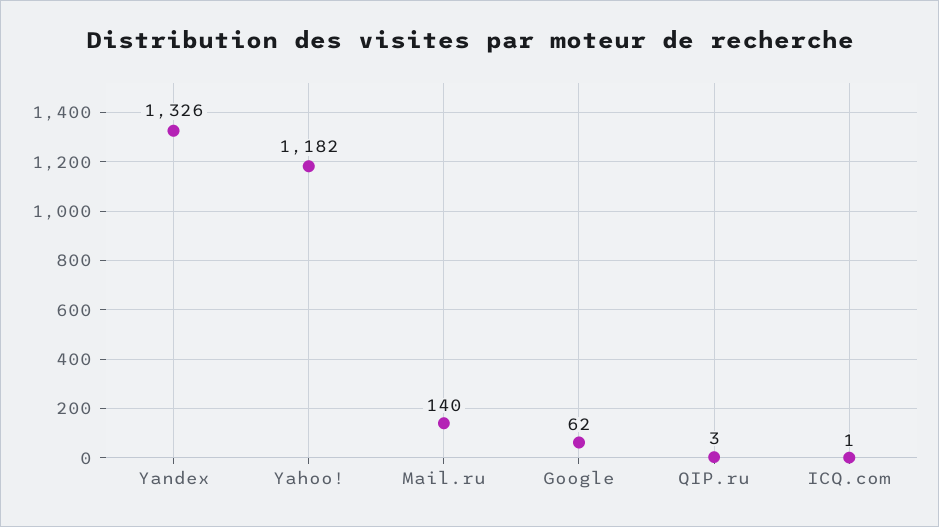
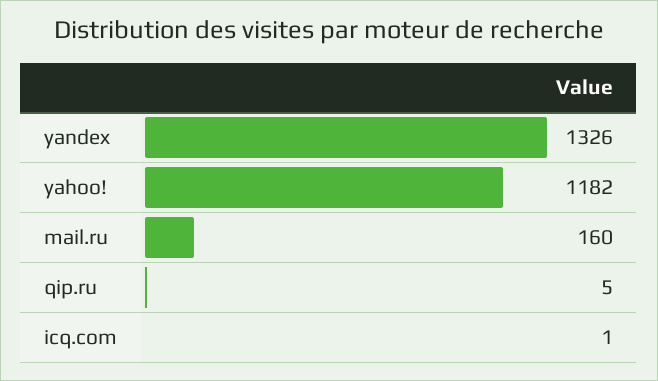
  {
    "Yandex": 1326,
    "Yahoo!": 1182,
-   "Mail.ru": 140,
+   "Mail.ru": 160,
-   "Google": 62,
-   "QIP.ru": 3,
+   "QIP.ru": 5,
    "ICQ.com": 1
  }

